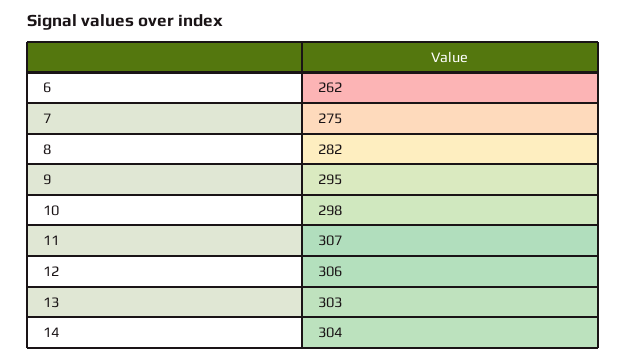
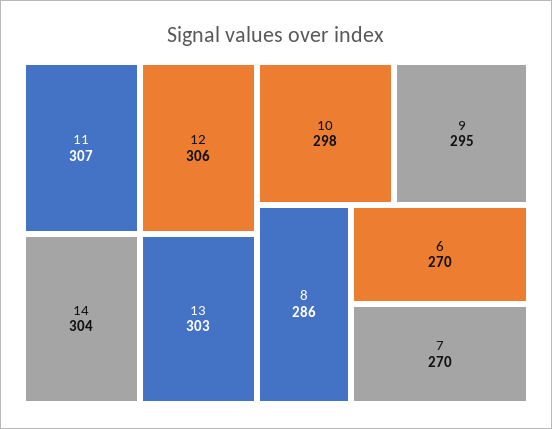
  {
-   "6": 262,
+   "6": 270,
-   "7": 275,
+   "7": 270,
-   "8": 282,
+   "8": 286,
    "9": 295,
    "10": 298,
    "11": 307,
    "12": 306,
    "13": 303,
    "14": 304
  }

